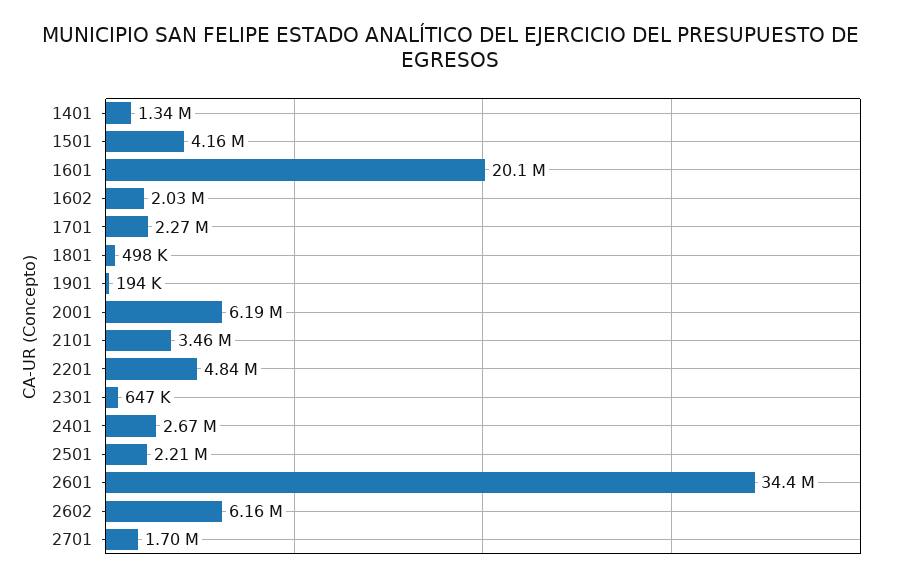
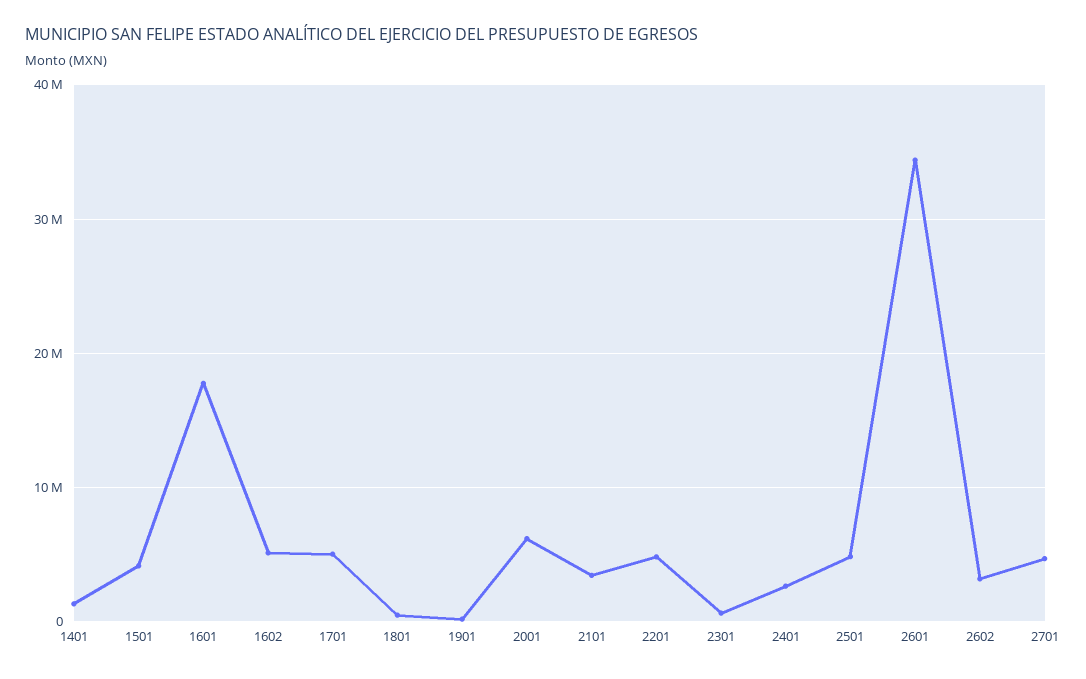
  {
    "1401": 1340000,
    "1501": 4160000,
-   "1601": 20100000,
+   "1601": 18000000,
-   "1602": 2030000,
+   "1602": 5000000,
-   "1701": 2270000,
+   "1701": 5000000,
    "1801": 498000,
    "1901": 194000,
    "2001": 6190000,
    "2101": 3460000,
    "2201": 4840000,
    "2301": 647000,
    "2401": 2670000,
-   "2501": 2210000,
+   "2501": 5000000,
    "2601": 34400000,
-   "2602": 6160000,
+   "2602": 3000000,
-   "2701": 1700000
+   "2701": 5000000
  }

